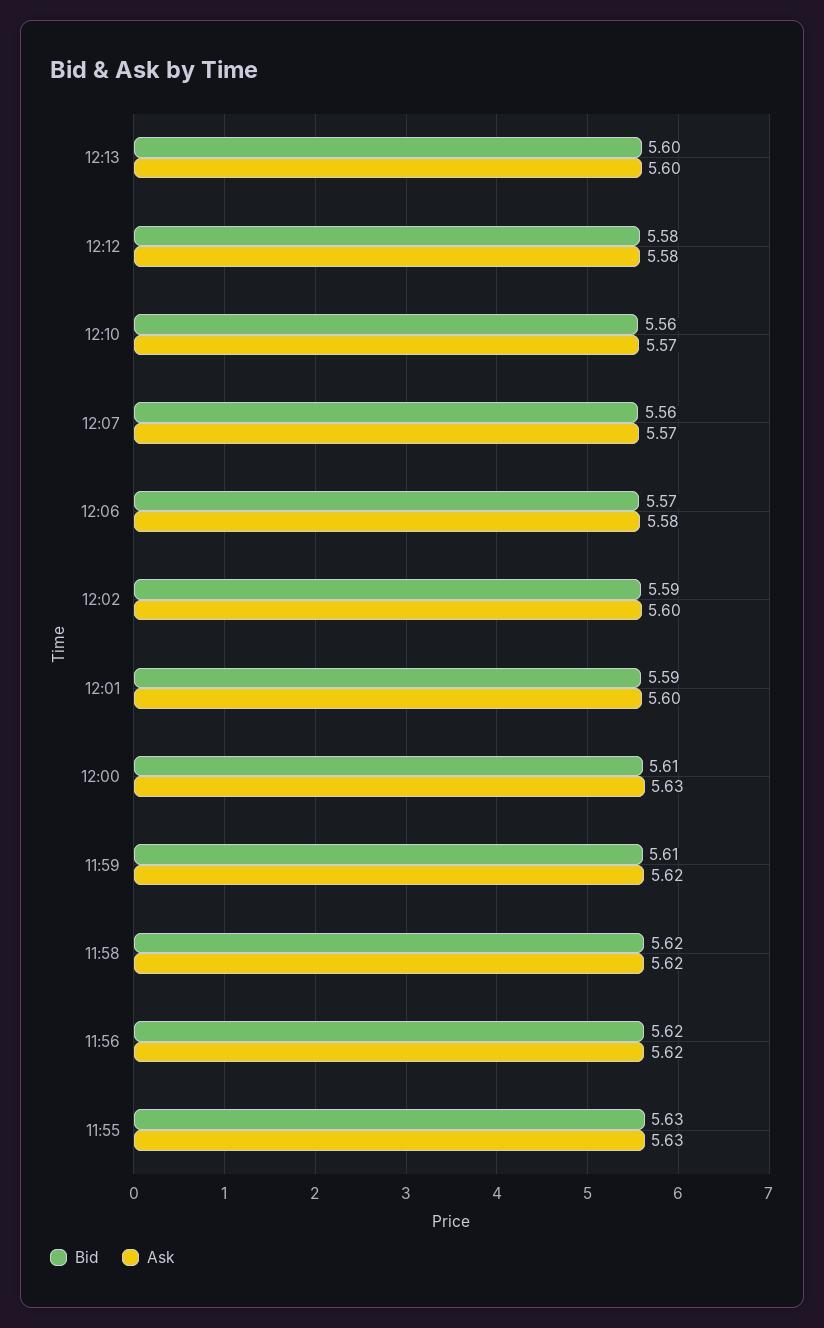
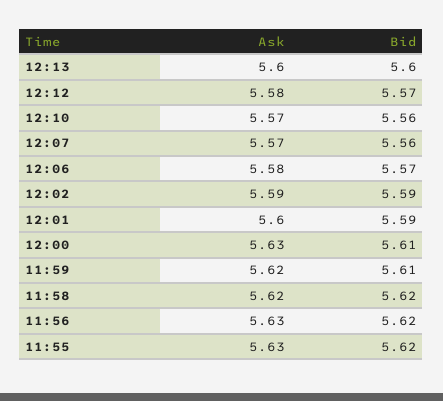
  {
    "Bid": {
      "12:13": 5.6,
-     "12:12": 5.58,
+     "12:12": 5.57,
      "12:10": 5.56,
      "12:07": 5.56,
      "12:06": 5.57,
      "12:02": 5.59,
      "12:01": 5.59,
      "12:00": 5.61,
      "11:59": 5.61,
      "11:58": 5.62,
      "11:56": 5.62,
-     "11:55": 5.63
+     "11:55": 5.62
    },
    "Ask": {
      "12:13": 5.6,
      "12:12": 5.58,
      "12:10": 5.57,
      "12:07": 5.57,
      "12:06": 5.58,
-     "12:02": 5.6,
+     "12:02": 5.59,
      "12:01": 5.6,
      "12:00": 5.63,
      "11:59": 5.62,
      "11:58": 5.62,
-     "11:56": 5.62,
+     "11:56": 5.63,
      "11:55": 5.63
    }
  }

